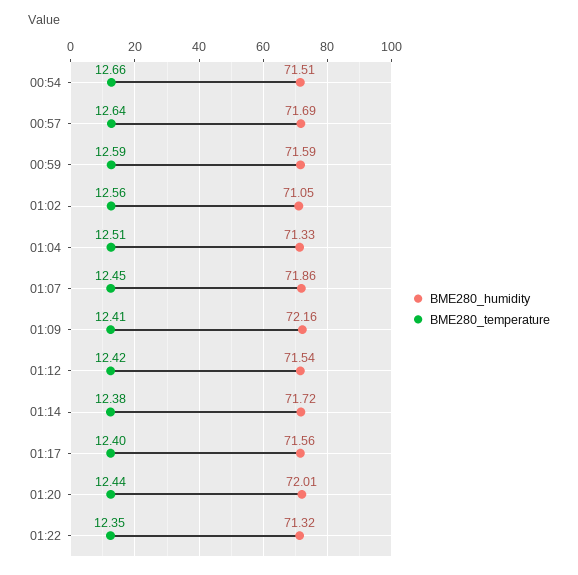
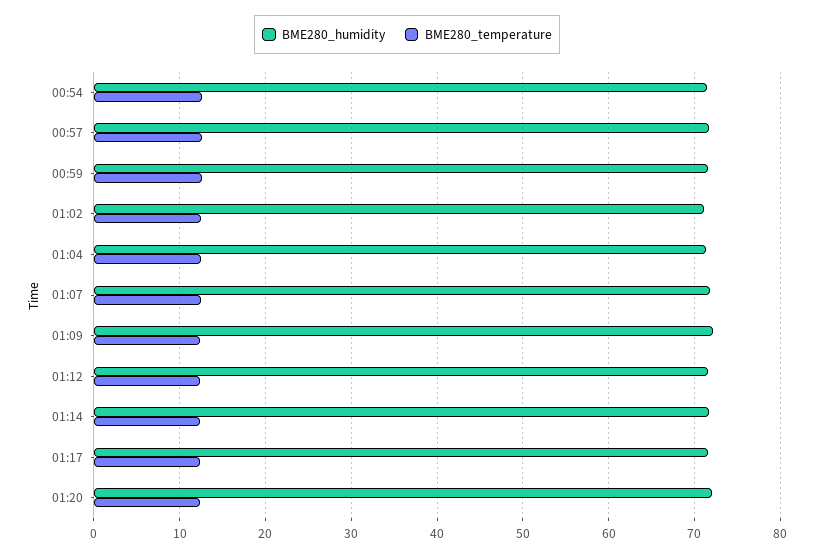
  {
    "BME280_humidity": {
      "00:54": 71.51,
      "00:57": 71.69,
      "00:59": 71.59,
      "01:02": 71.05,
      "01:04": 71.33,
      "01:07": 71.86,
      "01:09": 72.16,
      "01:12": 71.54,
      "01:14": 71.72,
      "01:17": 71.56,
-     "01:20": 72.01,
+     "01:20": 72.01
-     "01:22": 71.32
    },
    "BME280_temperature": {
      "00:54": 12.66,
      "00:57": 12.64,
      "00:59": 12.59,
      "01:02": 12.56,
      "01:04": 12.51,
      "01:07": 12.45,
      "01:09": 12.41,
      "01:12": 12.42,
      "01:14": 12.38,
      "01:17": 12.4,
-     "01:20": 12.44,
+     "01:20": 12.44
-     "01:22": 12.35
    }
  }

